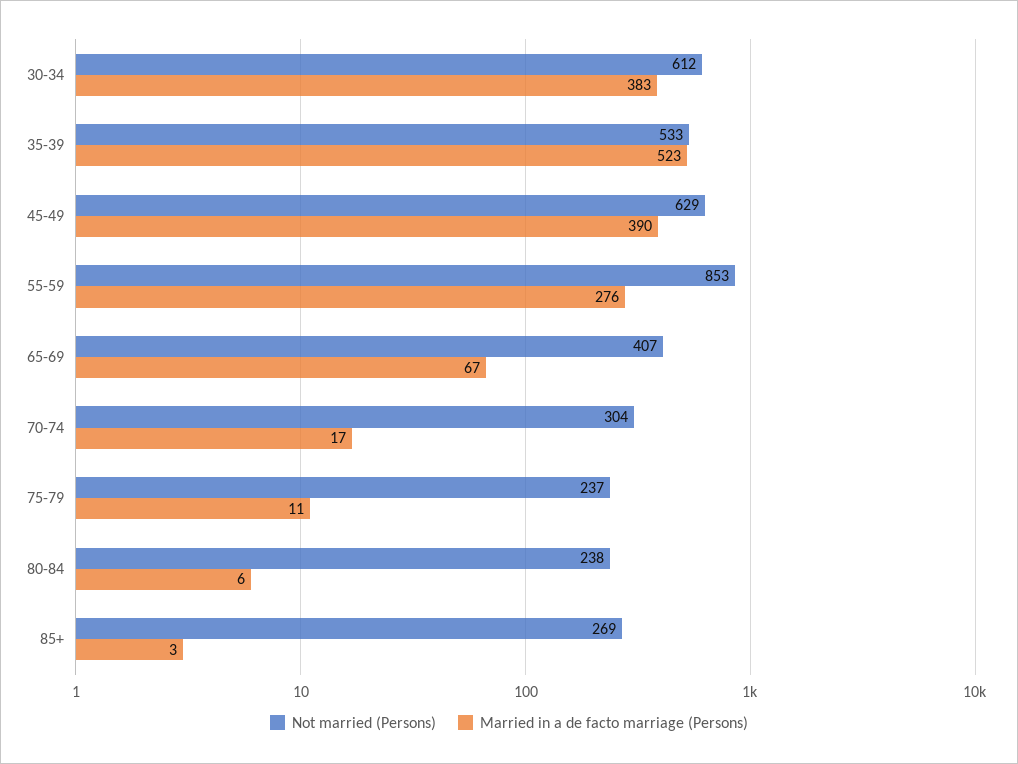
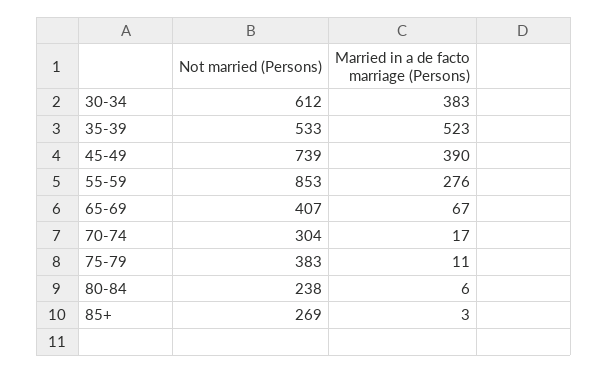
  {
    "Not married (Persons)": {
      "30-34": 612,
      "35-39": 533,
-     "45-49": 629,
+     "45-49": 739,
      "55-59": 853,
      "65-69": 407,
      "70-74": 304,
-     "75-79": 237,
+     "75-79": 383,
      "80-84": 238,
      "85+": 269
    },
    "Married in a de facto marriage (Persons)": {
      "30-34": 383,
      "35-39": 523,
      "45-49": 390,
      "55-59": 276,
      "65-69": 67,
      "70-74": 17,
      "75-79": 11,
      "80-84": 6,
      "85+": 3
    }
  }

